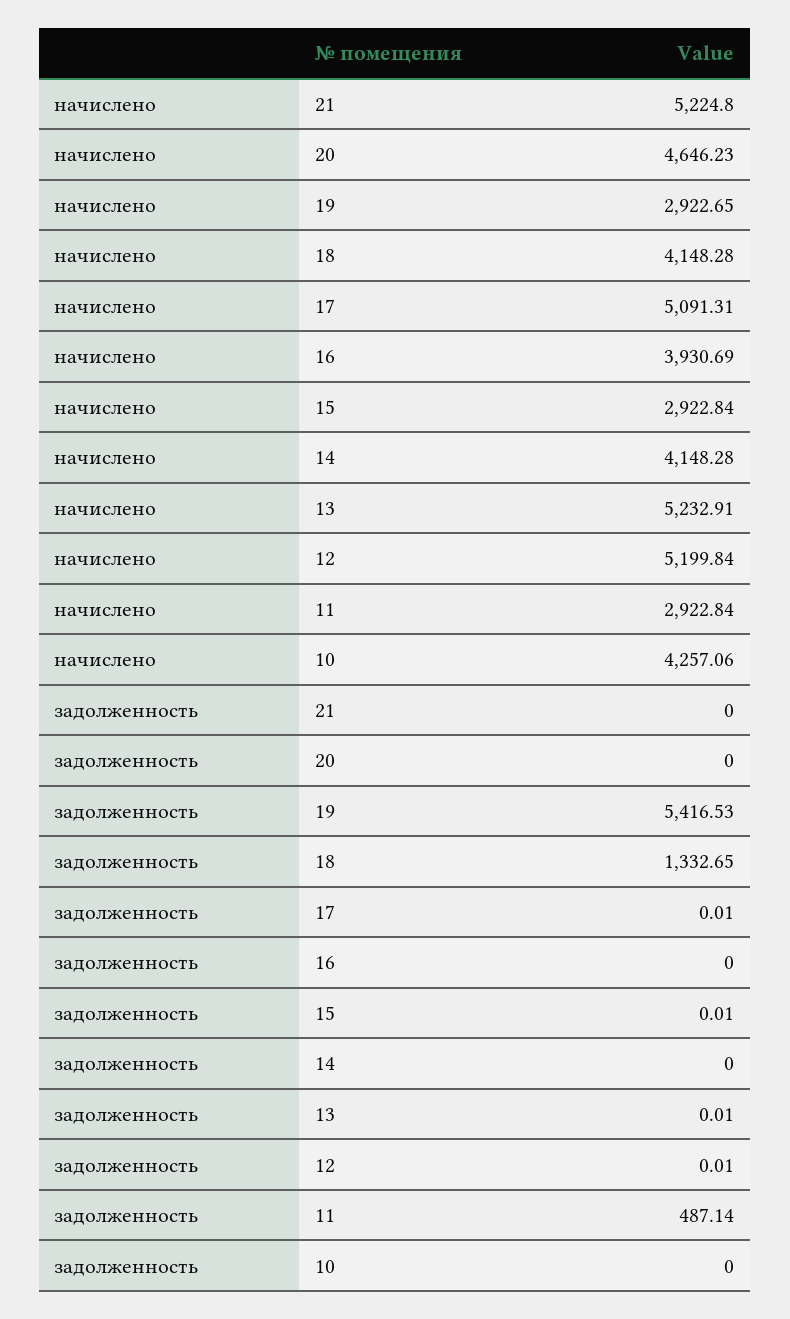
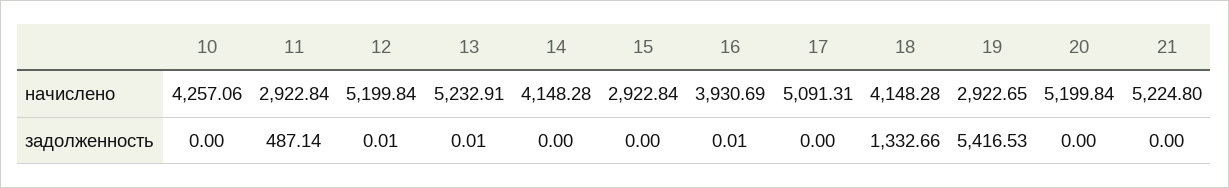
  {
    "начислено": {
      "21": 5224.8,
-     "20": 4646.23,
+     "20": 5199.84,
      "19": 2922.65,
      "18": 4148.28,
      "17": 5091.31,
      "16": 3930.69,
      "15": 2922.84,
      "14": 4148.28,
      "13": 5232.91,
      "12": 5199.84,
      "11": 2922.84,
      "10": 4257.06
    },
    "задолженность": {
      "21": 0,
      "20": 0,
      "19": 5416.53,
-     "18": 1332.65,
+     "18": 1332.66,
-     "17": 0.01,
+     "17": 0,
-     "16": 0,
+     "16": 0.01,
-     "15": 0.01,
+     "15": 0,
      "14": 0,
      "13": 0.01,
      "12": 0.01,
      "11": 487.14,
      "10": 0
    }
  }

